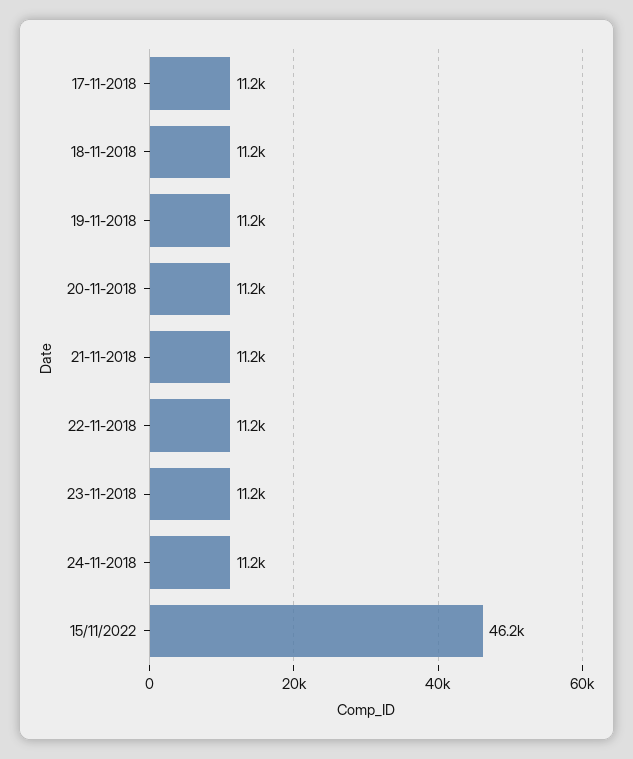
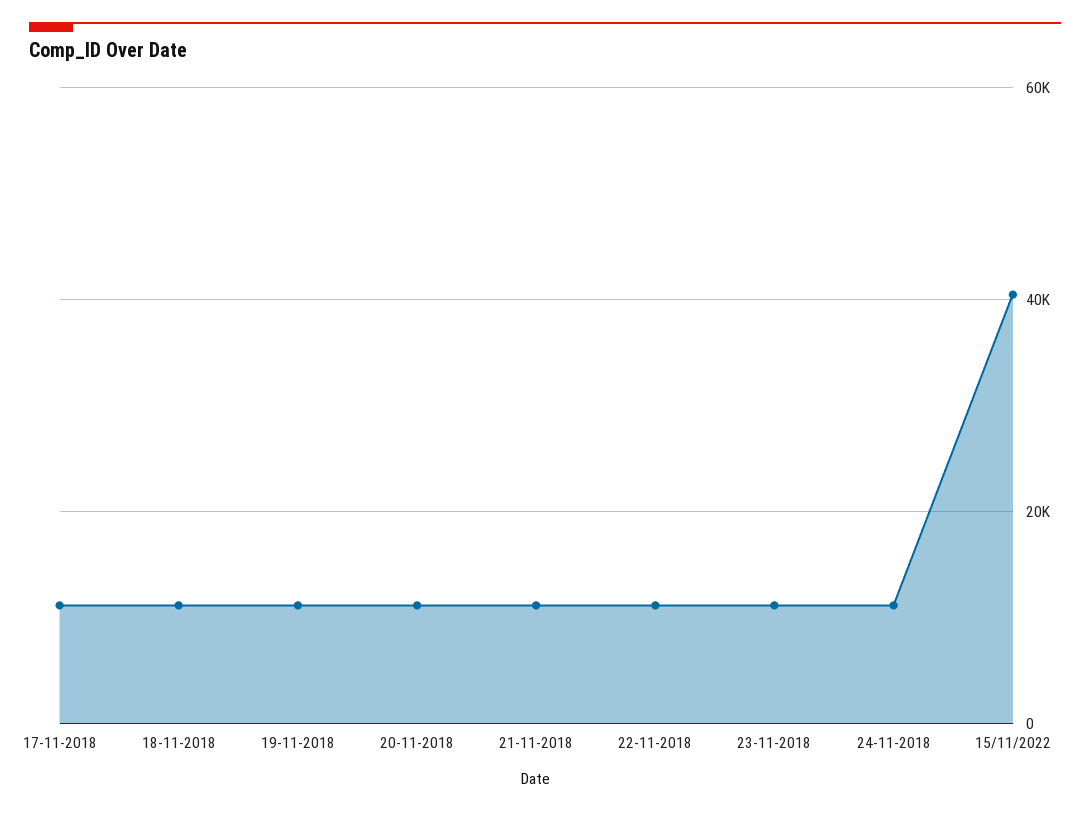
  {
    "17-11-2018": 11200,
    "18-11-2018": 11200,
    "19-11-2018": 11200,
    "20-11-2018": 11200,
    "21-11-2018": 11200,
    "22-11-2018": 11200,
    "23-11-2018": 11200,
    "24-11-2018": 11200,
-   "15/11/2022": 46200
+   "15/11/2022": 40000
  }

